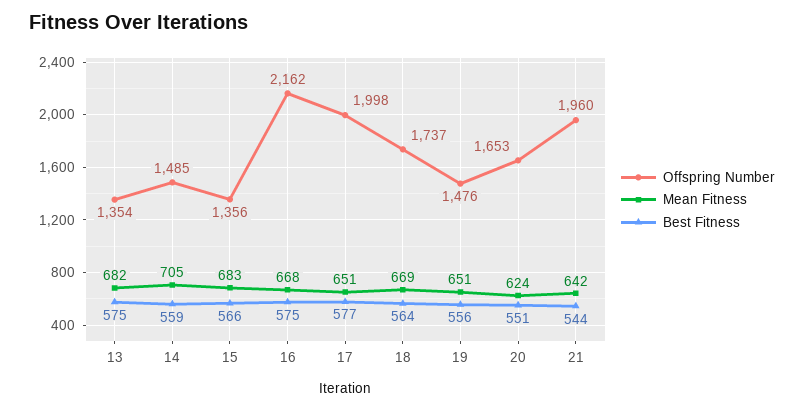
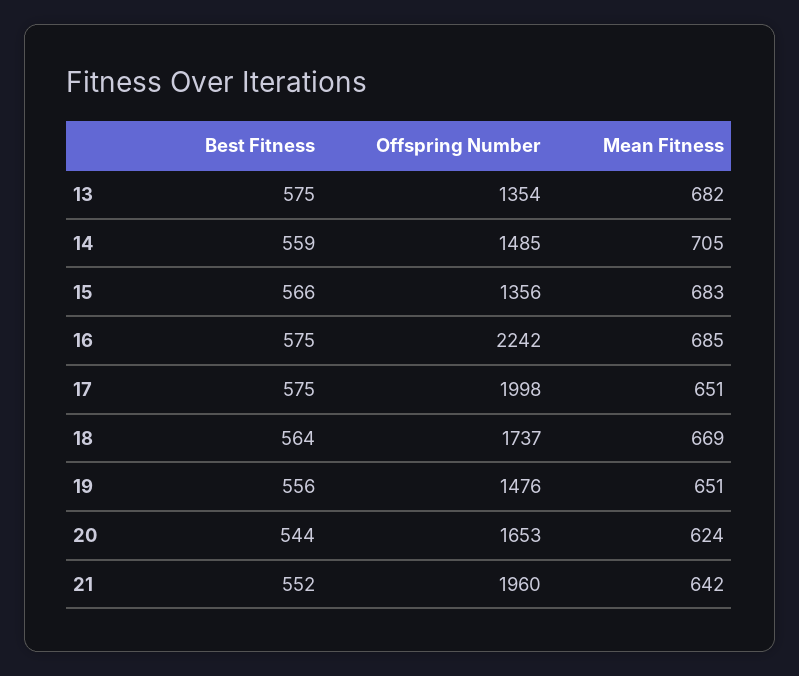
  {
    "Offspring Number": {
      "13": 1354,
      "14": 1485,
      "15": 1356,
-     "16": 2162,
+     "16": 2242,
      "17": 1998,
      "18": 1737,
      "19": 1476,
      "20": 1653,
      "21": 1960
    },
    "Mean Fitness": {
      "13": 682,
      "14": 705,
      "15": 683,
-     "16": 668,
+     "16": 685,
      "17": 651,
      "18": 669,
      "19": 651,
      "20": 624,
      "21": 642
    },
    "Best Fitness": {
      "13": 575,
      "14": 559,
      "15": 566,
      "16": 575,
-     "17": 577,
+     "17": 575,
      "18": 564,
      "19": 556,
-     "20": 551,
+     "20": 544,
-     "21": 544
+     "21": 552
    }
  }

